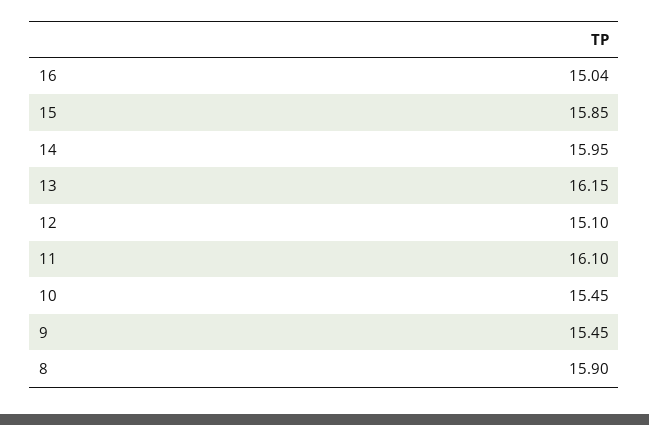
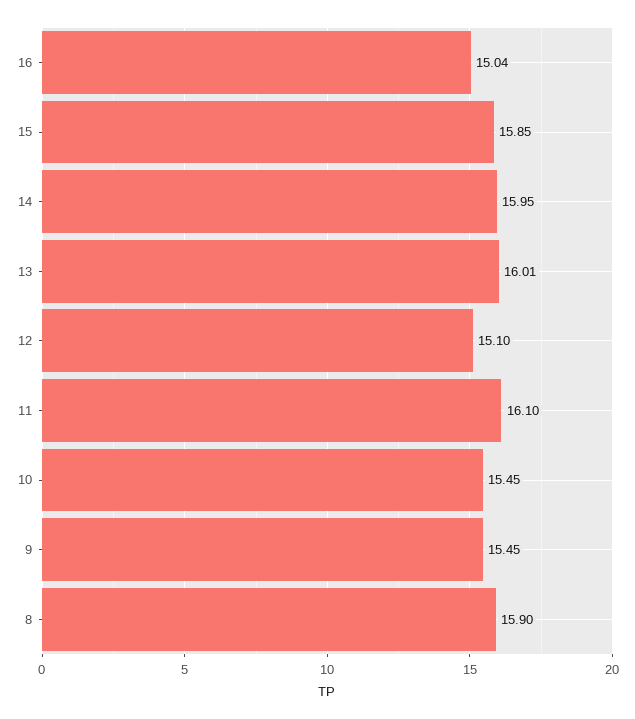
  {
    "16": 15.04,
    "15": 15.85,
    "14": 15.95,
-   "13": 16.15,
+   "13": 16.01,
    "12": 15.1,
    "11": 16.1,
    "10": 15.45,
    "9": 15.45,
    "8": 15.9
  }

